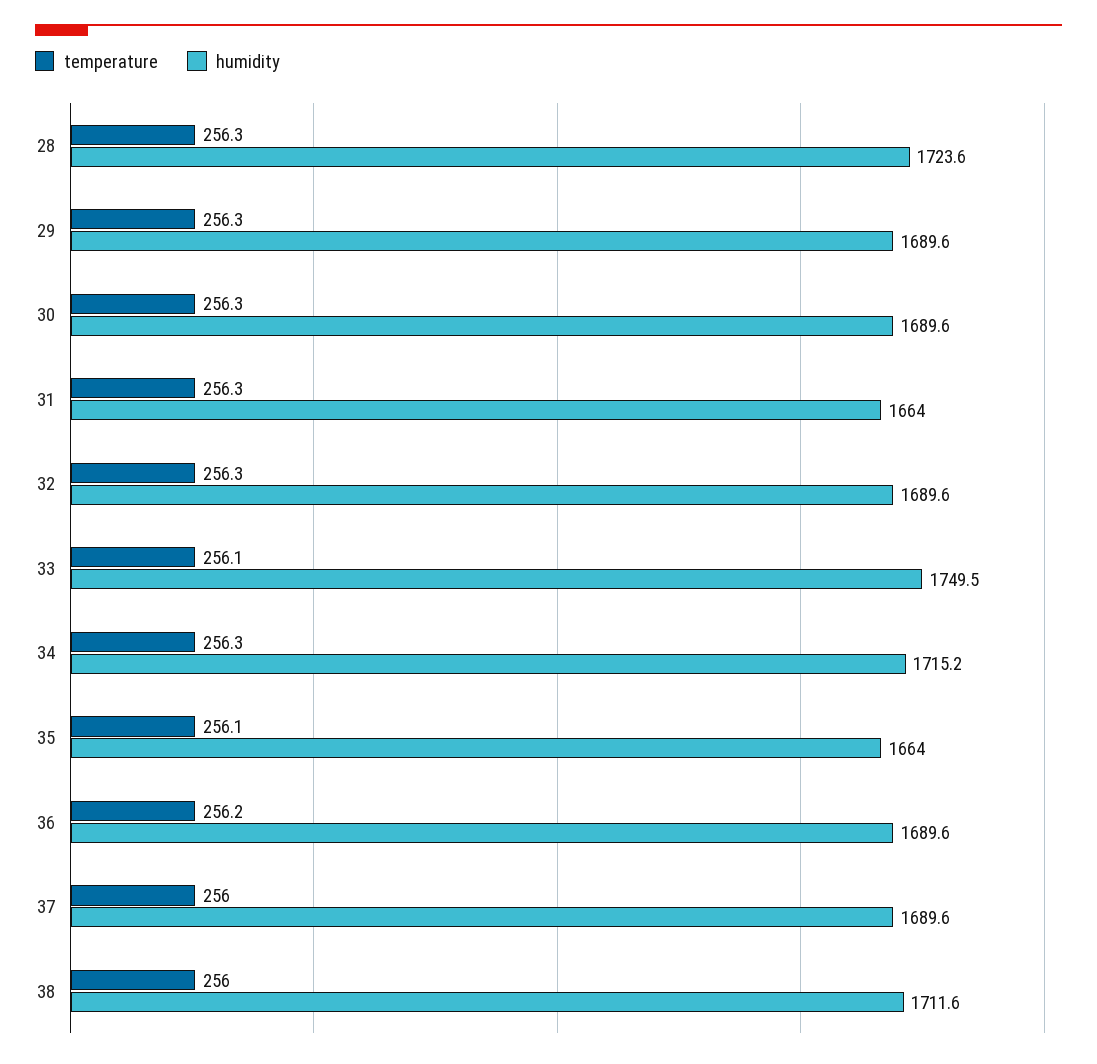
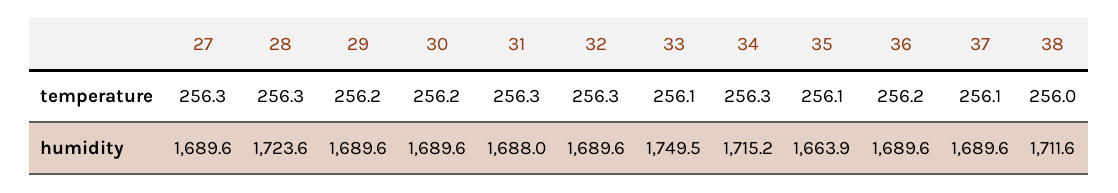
  {
    "temperature": {
      "28": 256.3,
-     "29": 256.3,
+     "29": 256.2,
-     "30": 256.3,
+     "30": 256.2,
      "31": 256.3,
      "32": 256.3,
      "33": 256.1,
      "34": 256.3,
      "35": 256.1,
      "36": 256.2,
-     "37": 256,
+     "37": 256.1,
-     "38": 256
+     "38": 256,
+     "27": 256.3
    },
    "humidity": {
      "28": 1723.6,
      "29": 1689.6,
      "30": 1689.6,
-     "31": 1664,
+     "31": 1688,
      "32": 1689.6,
      "33": 1749.5,
      "34": 1715.2,
-     "35": 1664,
+     "35": 1663.9,
      "36": 1689.6,
      "37": 1689.6,
-     "38": 1711.6
+     "38": 1711.6,
+     "27": 1689.6
    }
  }

